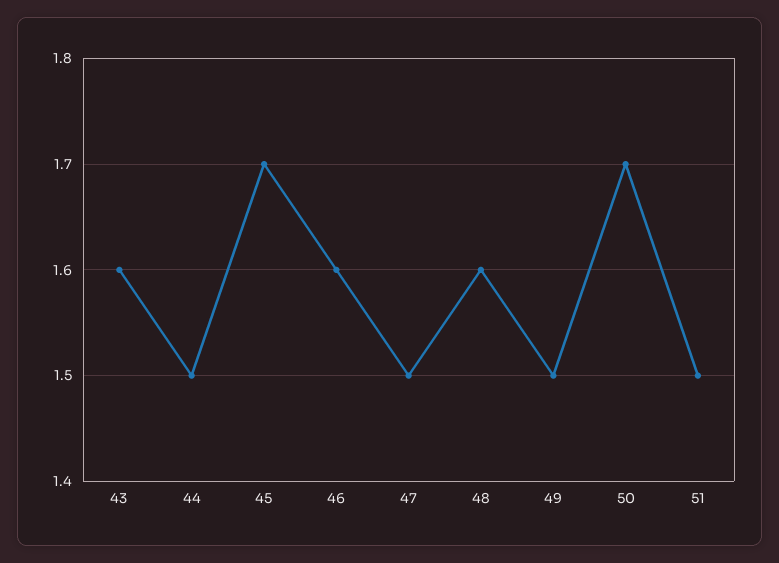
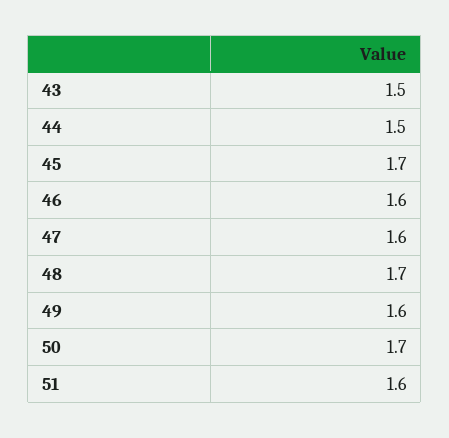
  {
-   "43": 1.6,
+   "43": 1.5,
    "44": 1.5,
    "45": 1.7,
    "46": 1.6,
-   "47": 1.5,
+   "47": 1.6,
-   "48": 1.6,
+   "48": 1.7,
-   "49": 1.5,
+   "49": 1.6,
    "50": 1.7,
-   "51": 1.5
+   "51": 1.6
  }

